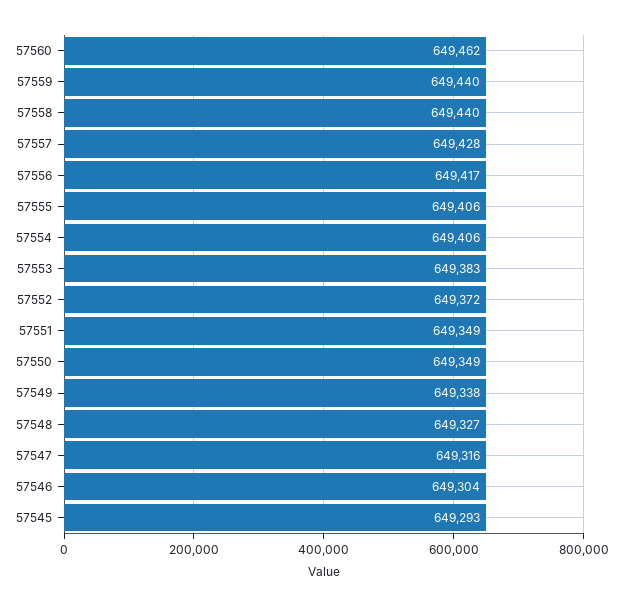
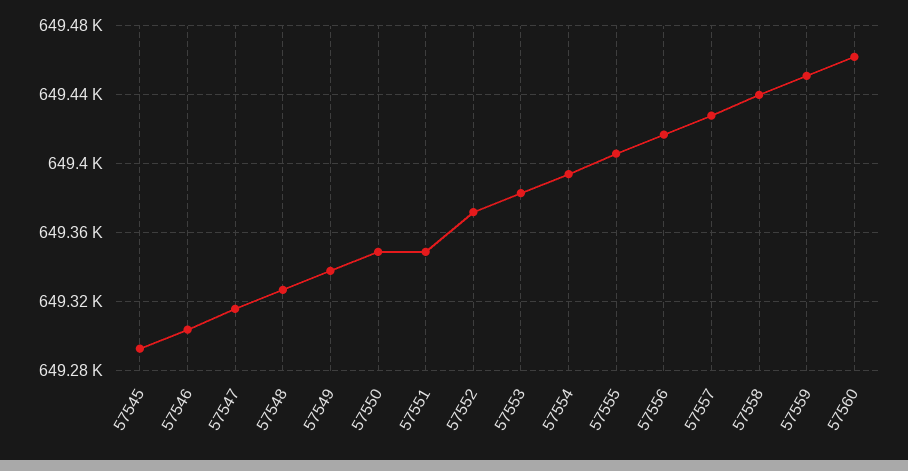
  {
    "57560": 649462,
-   "57559": 649440,
+   "57559": 649450,
    "57558": 649440,
    "57557": 649428,
    "57556": 649417,
    "57555": 649406,
-   "57554": 649406,
+   "57554": 649395,
    "57553": 649383,
    "57552": 649372,
    "57551": 649349,
    "57550": 649349,
    "57549": 649338,
    "57548": 649327,
    "57547": 649316,
    "57546": 649304,
    "57545": 649293
  }

